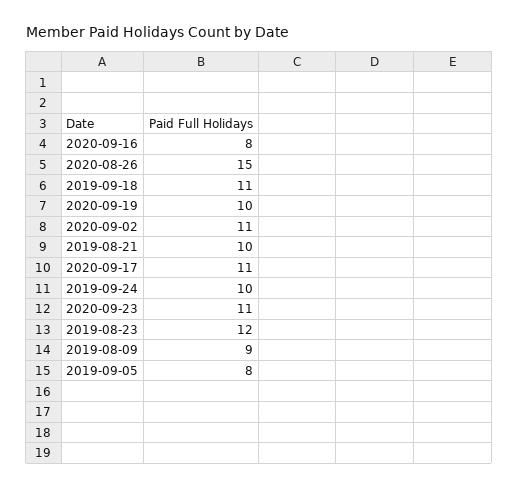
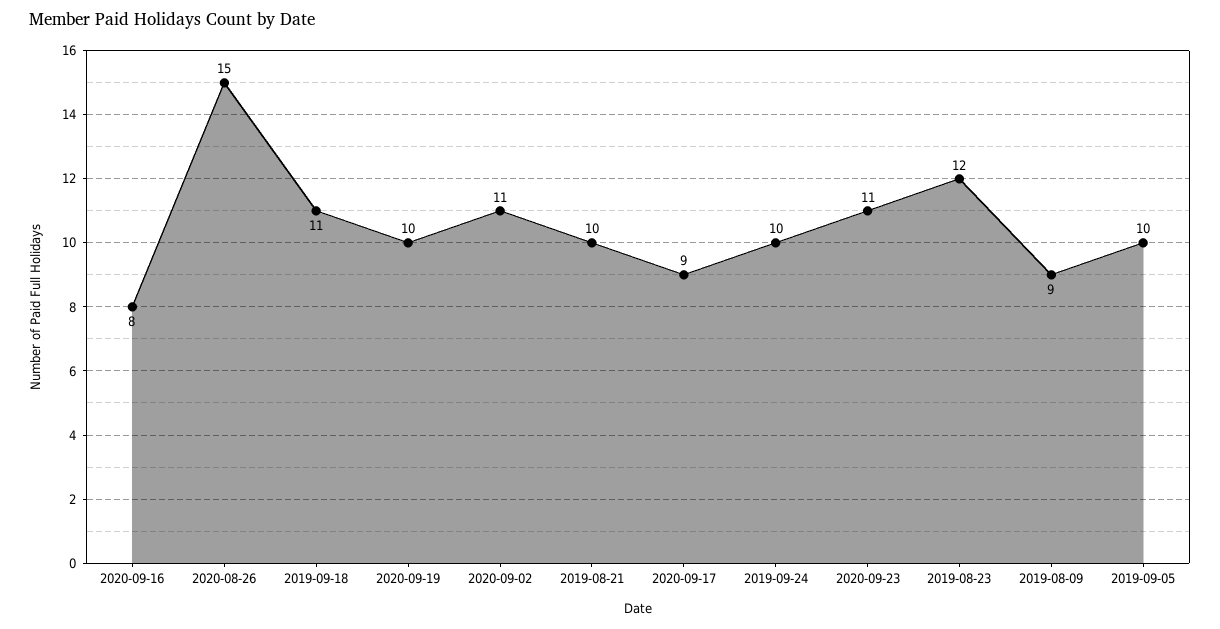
  {
    "2020-09-16": 8,
    "2020-08-26": 15,
    "2019-09-18": 11,
    "2020-09-19": 10,
    "2020-09-02": 11,
    "2019-08-21": 10,
-   "2020-09-17": 11,
+   "2020-09-17": 9,
    "2019-09-24": 10,
    "2020-09-23": 11,
    "2019-08-23": 12,
    "2019-08-09": 9,
-   "2019-09-05": 8
+   "2019-09-05": 10
  }

